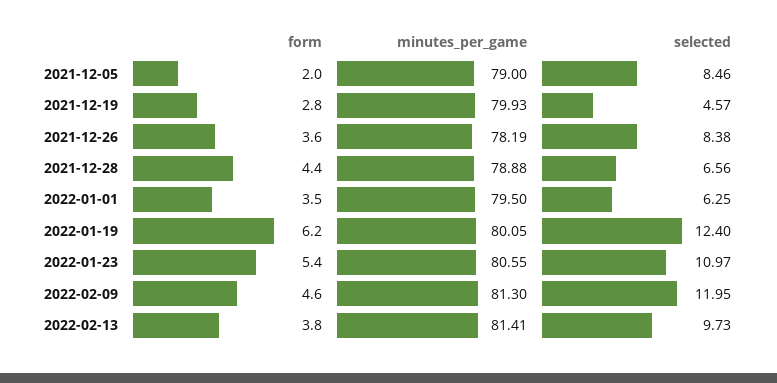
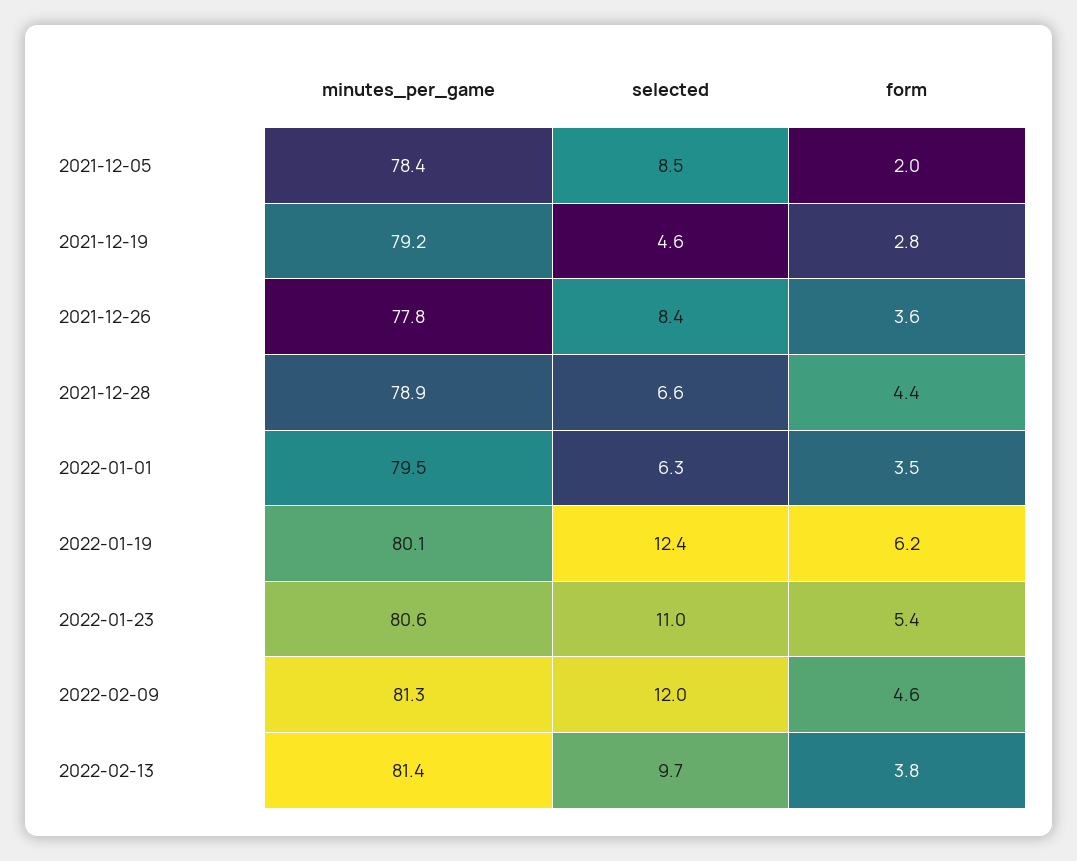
  {
    "form": {
      "2021-12-05": 2,
      "2021-12-19": 2.8,
      "2021-12-26": 3.6,
      "2021-12-28": 4.4,
      "2022-01-01": 3.5,
      "2022-01-19": 6.2,
      "2022-01-23": 5.4,
      "2022-02-09": 4.6,
      "2022-02-13": 3.8
    },
    "minutes_per_game": {
-     "2021-12-05": 79,
+     "2021-12-05": 78.4,
-     "2021-12-19": 79.93,
+     "2021-12-19": 79.2,
-     "2021-12-26": 78.19,
+     "2021-12-26": 77.8,
      "2021-12-28": 78.88,
      "2022-01-01": 79.5,
      "2022-01-19": 80.05,
      "2022-01-23": 80.55,
      "2022-02-09": 81.3,
      "2022-02-13": 81.41
    },
    "selected": {
      "2021-12-05": 8.46,
      "2021-12-19": 4.57,
      "2021-12-26": 8.38,
      "2021-12-28": 6.56,
      "2022-01-01": 6.25,
      "2022-01-19": 12.4,
      "2022-01-23": 10.97,
      "2022-02-09": 11.95,
      "2022-02-13": 9.73
    }
  }

